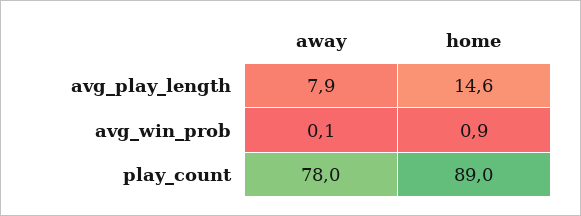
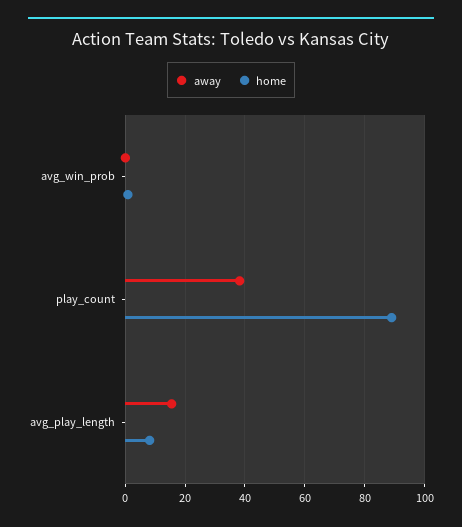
  {
    "away": {
-     "avg_play_length": 7.9,
+     "avg_play_length": 15,
      "avg_win_prob": 0.1,
-     "play_count": 78
+     "play_count": 37.5
    },
    "home": {
-     "avg_play_length": 14.6,
+     "avg_play_length": 7.5,
      "avg_win_prob": 0.9,
      "play_count": 89
    }
  }

